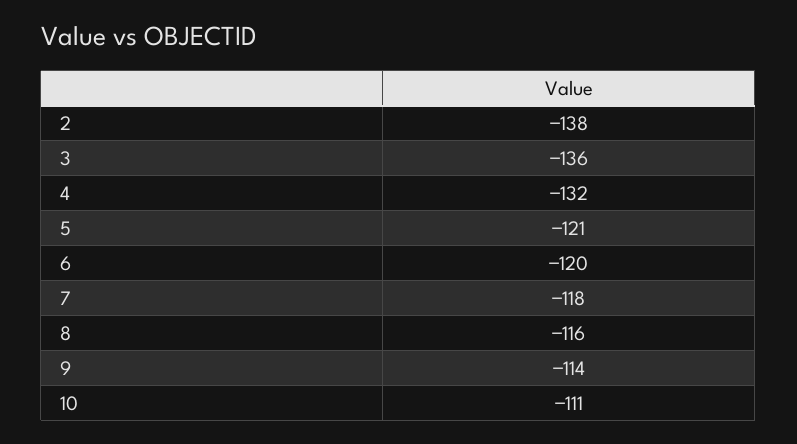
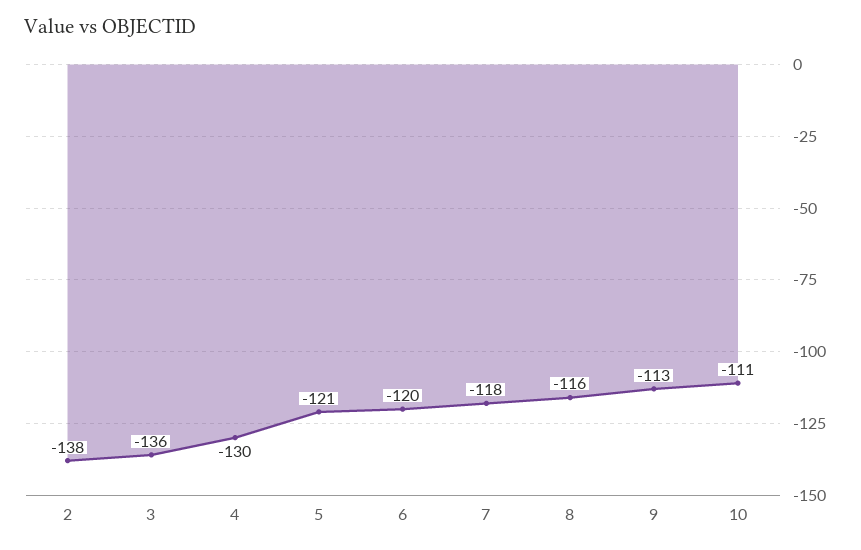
  {
    "2": -138,
    "3": -136,
-   "4": -132,
+   "4": -130,
    "5": -121,
    "6": -120,
    "7": -118,
    "8": -116,
-   "9": -114,
+   "9": -113,
    "10": -111
  }

